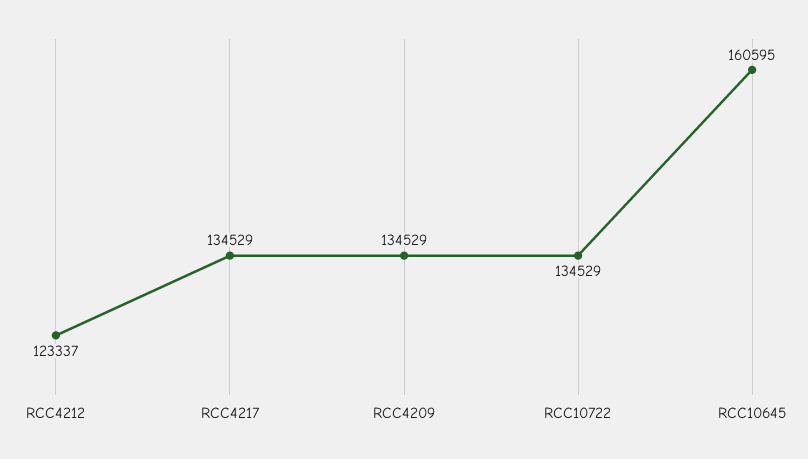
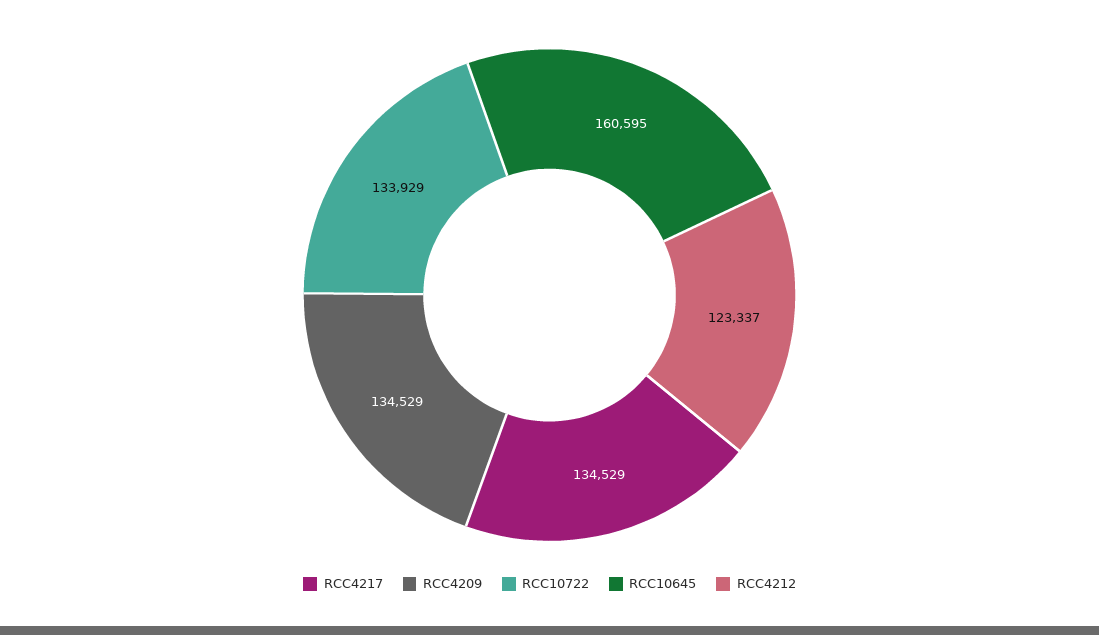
  {
    "RCC4212": 123337,
    "RCC4217": 134529,
    "RCC4209": 134529,
-   "RCC10722": 134529,
+   "RCC10722": 133929,
    "RCC10645": 160595
  }

